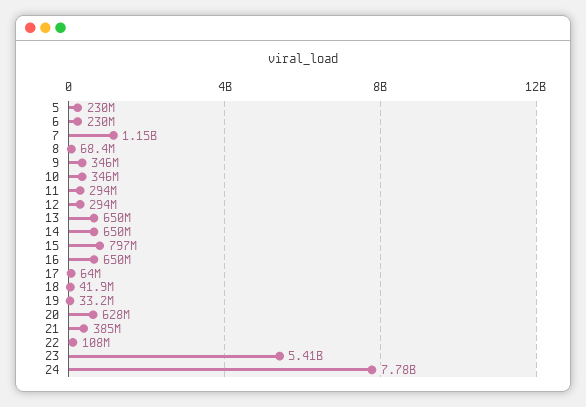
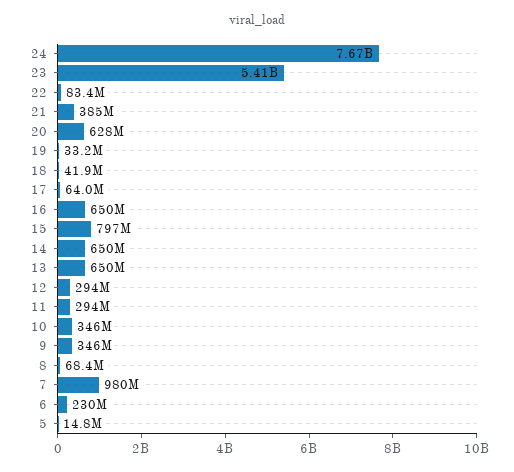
  {
-   "5": 230000000,
+   "5": 14800000,
    "6": 230000000,
-   "7": 1150000000,
+   "7": 980000000,
    "8": 68400000,
    "9": 346000000,
    "10": 346000000,
    "11": 294000000,
    "12": 294000000,
    "13": 650000000,
    "14": 650000000,
    "15": 797000000,
    "16": 650000000,
    "17": 64000000,
    "18": 41900000,
    "19": 33200000,
    "20": 628000000,
    "21": 385000000,
-   "22": 108000000,
+   "22": 83400000,
    "23": 5410000000,
-   "24": 7780000000
+   "24": 7670000000
  }

